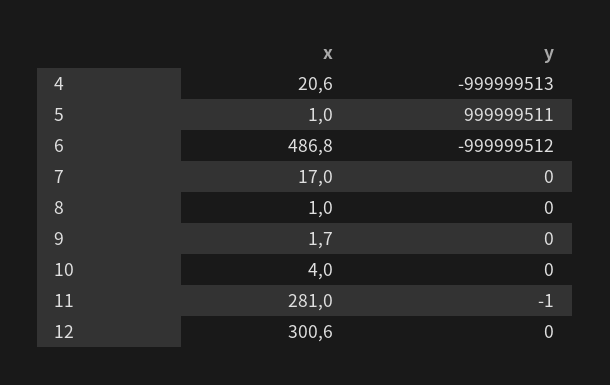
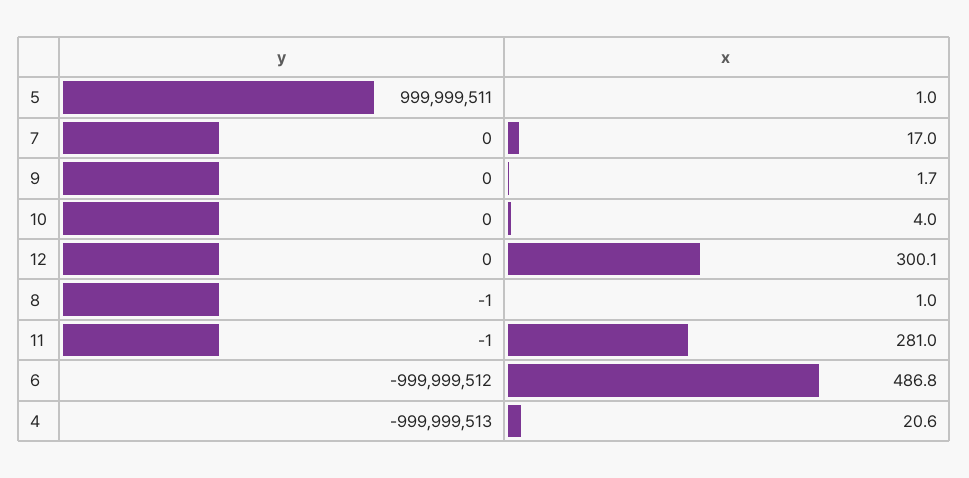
  {
    "x": {
      "4": 20.6,
      "5": 1,
      "6": 486.8,
      "7": 17,
      "8": 1,
      "9": 1.7,
      "10": 4,
      "11": 281,
-     "12": 300.6
+     "12": 300.1
    },
    "y": {
      "4": -999999513,
      "5": 999999511,
      "6": -999999512,
      "7": 0,
-     "8": 0,
+     "8": -1,
      "9": 0,
      "10": 0,
      "11": -1,
      "12": 0
    }
  }

